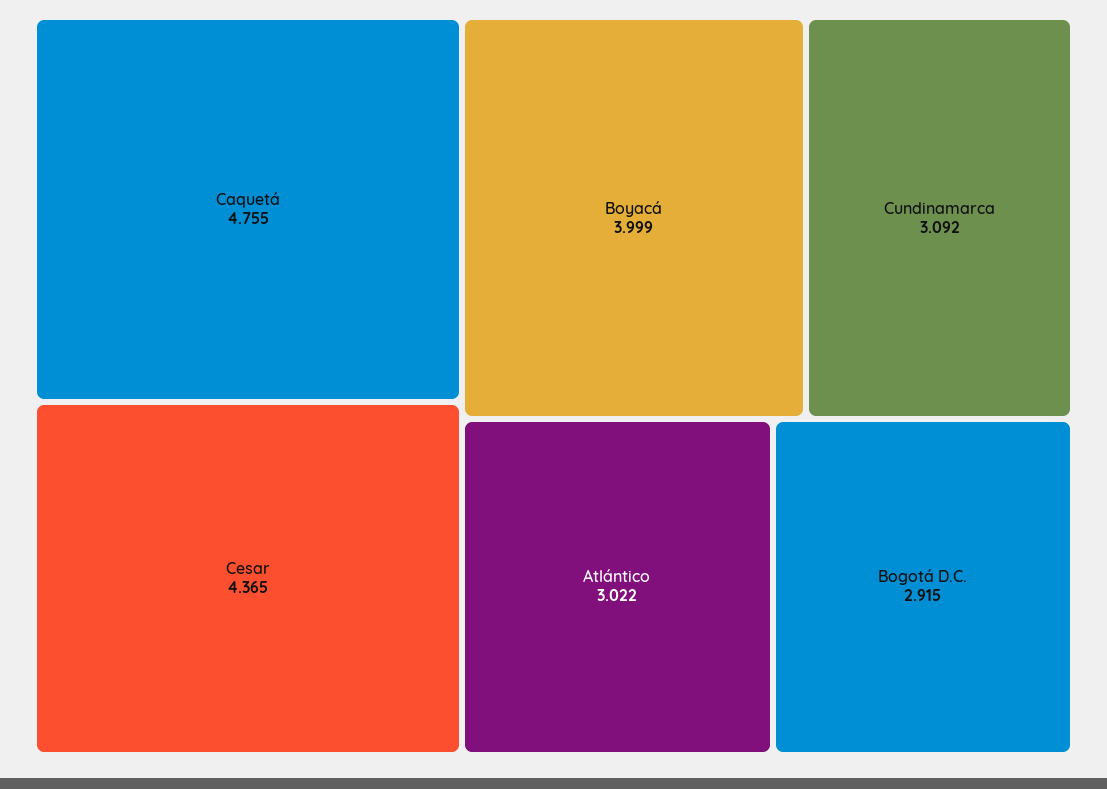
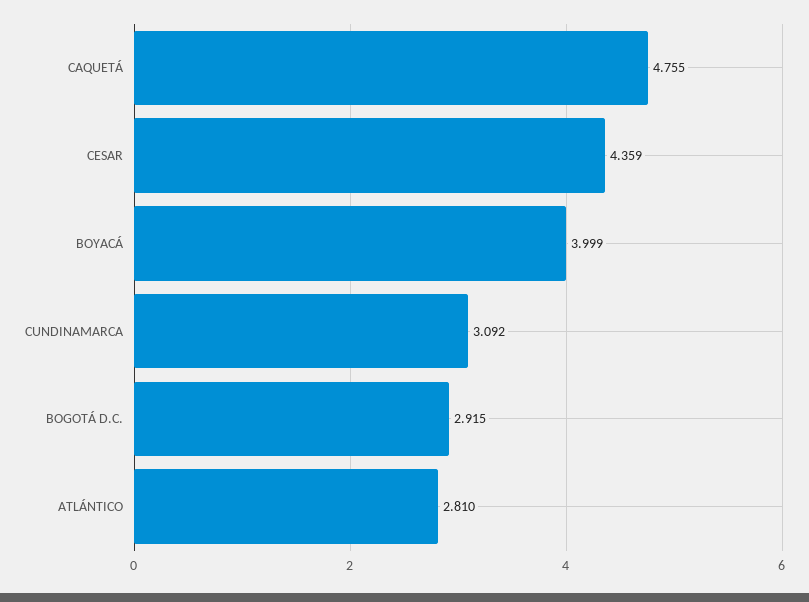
  {
    "Caquetá": 4.755,
-   "Cesar": 4.365,
+   "Cesar": 4.359,
    "Boyacá": 3.999,
    "Cundinamarca": 3.092,
-   "Atlántico": 3.022,
+   "Atlántico": 2.81,
    "Bogotá D.C.": 2.915
  }

